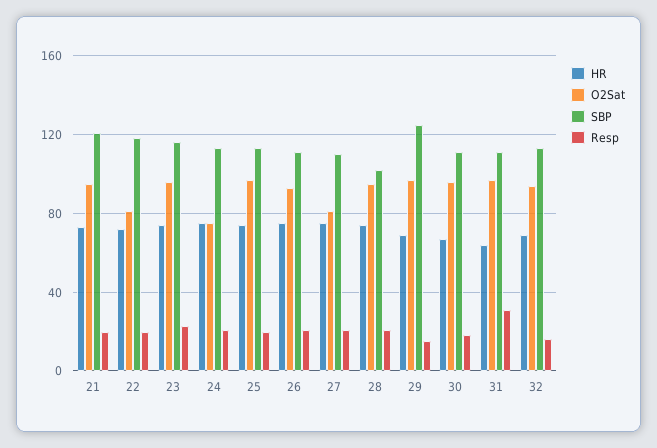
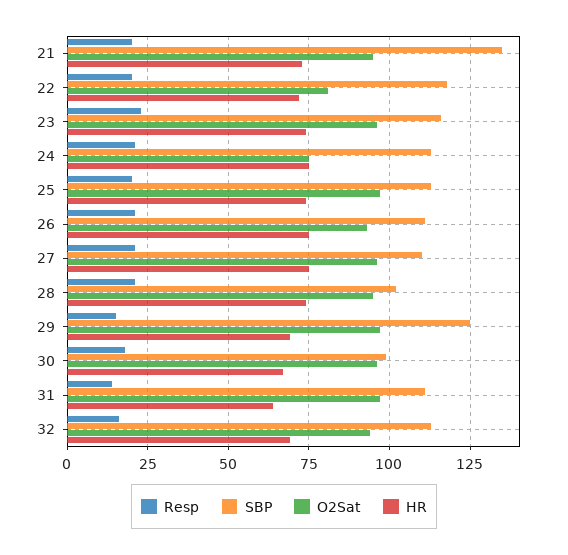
  {
    "HR": {
      "21": 75,
      "22": 70,
      "23": 75,
      "24": 75,
      "25": 75,
      "26": 75,
      "27": 75,
      "28": 75,
      "29": 70,
      "30": 65,
      "31": 65,
      "32": 70
    },
    "O2Sat": {
      "21": 95,
      "22": 80,
      "23": 95,
      "24": 75,
      "25": 95,
      "26": 95,
-     "27": 80,
+     "27": 95,
      "28": 95,
      "29": 95,
      "30": 95,
      "31": 95,
      "32": 95
    },
    "SBP": {
-     "21": 120,
+     "21": 135,
      "22": 120,
      "23": 115,
      "24": 115,
      "25": 115,
      "26": 110,
      "27": 110,
      "28": 100,
      "29": 125,
-     "30": 110,
+     "30": 100,
      "31": 110,
      "32": 115
    },
    "Resp": {
      "21": 20,
      "22": 20,
      "23": 25,
      "24": 20,
      "25": 20,
      "26": 20,
      "27": 20,
      "28": 20,
      "29": 15,
      "30": 20,
-     "31": 30,
+     "31": 15,
      "32": 15
    }
  }

